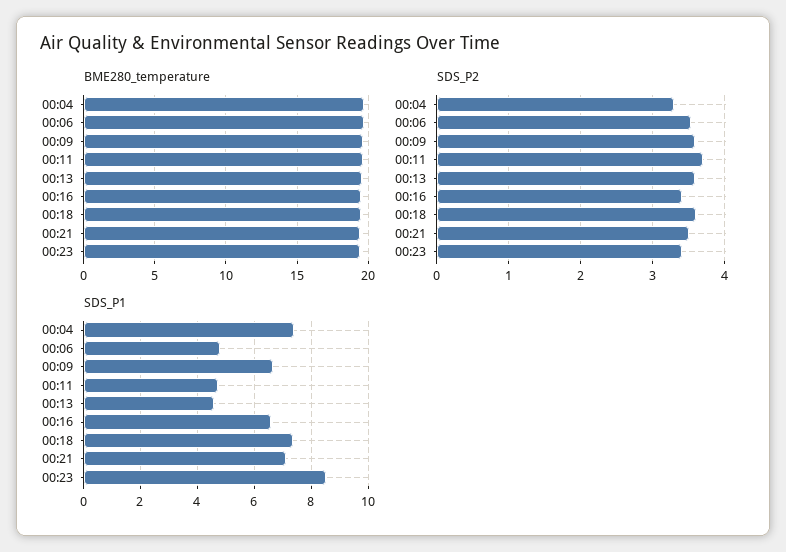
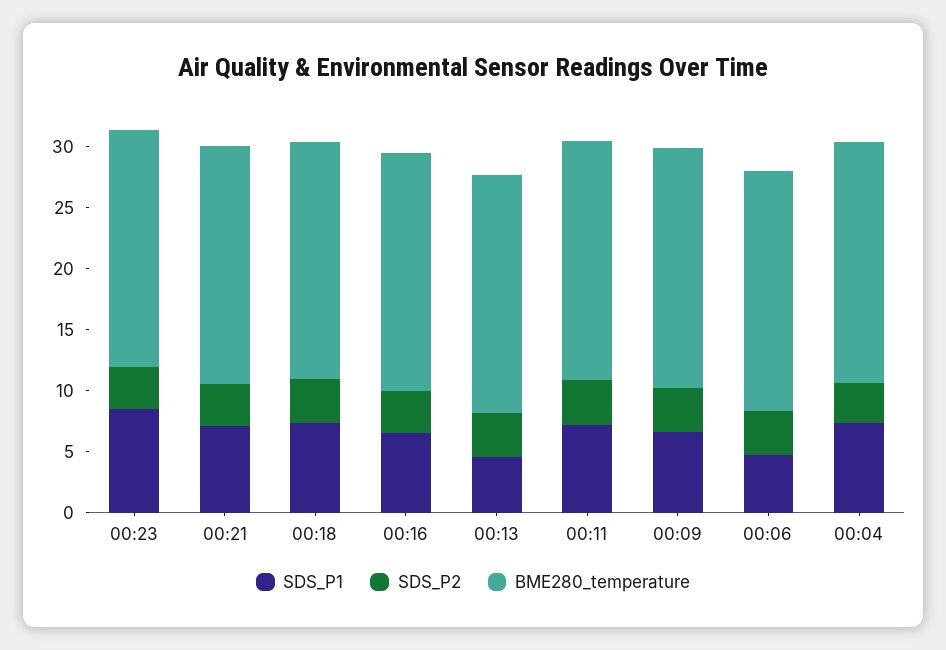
  {
    "BME280_temperature": {
      "00:04": 19.5,
      "00:06": 19.5,
      "00:09": 19.5,
      "00:11": 19.5,
      "00:13": 19.5,
      "00:16": 19.5,
      "00:18": 19.5,
      "00:21": 19.5,
      "00:23": 19.5
    },
    "SDS_P2": {
      "00:04": 3.3,
      "00:06": 3.5,
      "00:09": 3.6,
      "00:11": 3.7,
      "00:13": 3.6,
      "00:16": 3.4,
      "00:18": 3.6,
      "00:21": 3.5,
      "00:23": 3.4
    },
    "SDS_P1": {
      "00:04": 7.5,
      "00:06": 4.75,
      "00:09": 6.75,
-     "00:11": 4.75,
+     "00:11": 7,
      "00:13": 4.5,
      "00:16": 6.5,
      "00:18": 7.25,
      "00:21": 7,
      "00:23": 8.5
    }
  }

